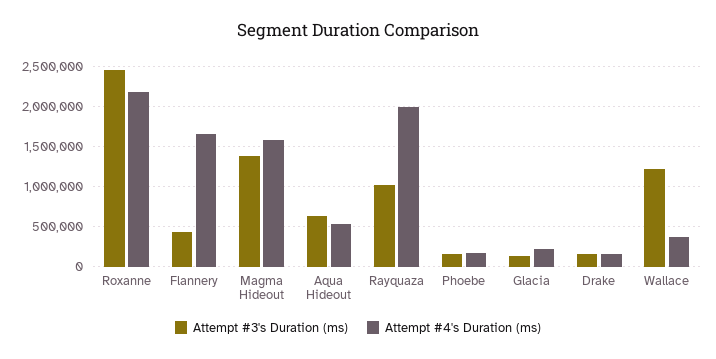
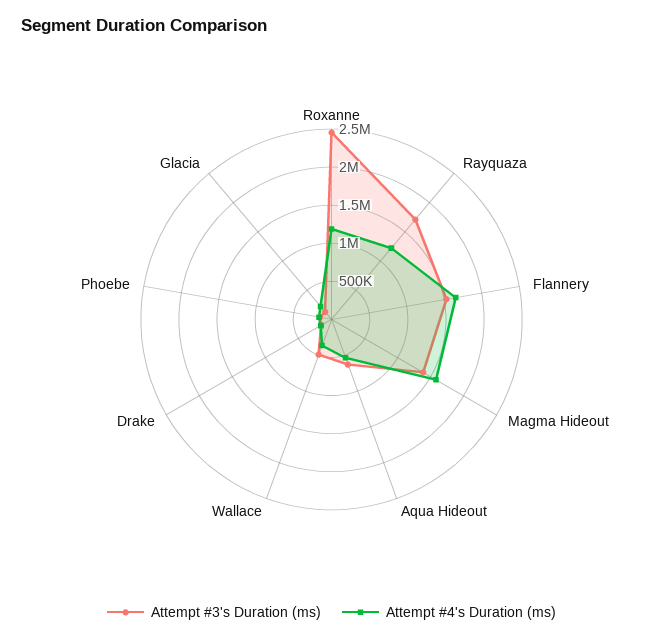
  {
    "Attempt #3's Duration (ms)": {
      "Roxanne": 2500000,
-     "Flannery": 400000,
+     "Flannery": 1500000,
      "Magma Hideout": 1400000,
      "Aqua Hideout": 600000,
-     "Rayquaza": 1000000,
+     "Rayquaza": 1750000,
      "Phoebe": 200000,
      "Glacia": 100000,
      "Drake": 200000,
-     "Wallace": 1200000
+     "Wallace": 500000
    },
    "Attempt #4's Duration (ms)": {
-     "Roxanne": 2200000,
+     "Roxanne": 1250000,
      "Flannery": 1700000,
      "Magma Hideout": 1600000,
      "Aqua Hideout": 500000,
-     "Rayquaza": 2000000,
+     "Rayquaza": 1250000,
      "Phoebe": 200000,
      "Glacia": 200000,
      "Drake": 200000,
      "Wallace": 400000
    }
  }

